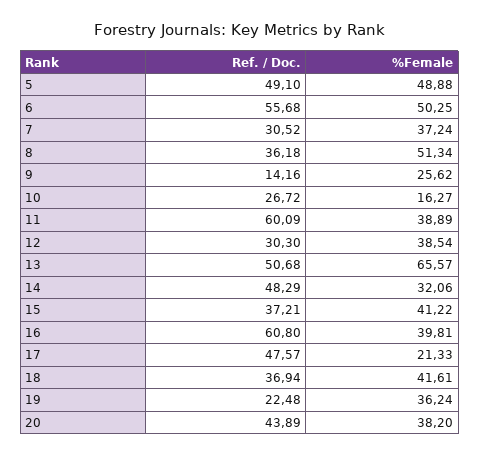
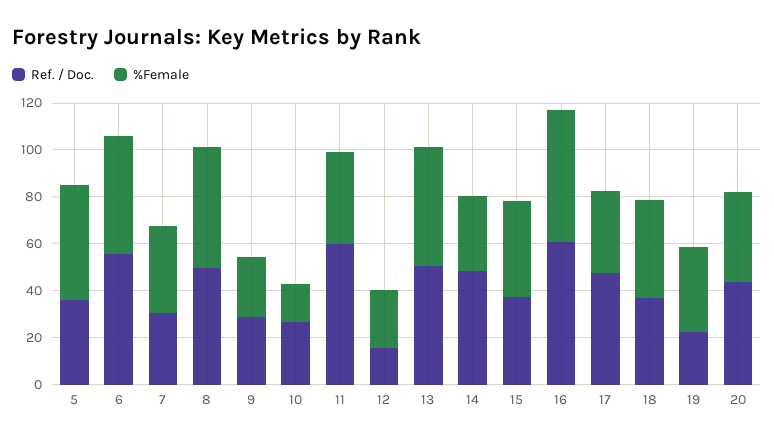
  {
    "Ref. / Doc.": {
-     "5": 49.1,
+     "5": 35,
      "6": 55.68,
      "7": 30.52,
-     "8": 36.18,
+     "8": 50,
-     "9": 14.16,
+     "9": 30,
      "10": 26.72,
      "11": 60.09,
-     "12": 30.3,
+     "12": 15,
      "13": 50.68,
      "14": 48.29,
      "15": 37.21,
      "16": 60.8,
      "17": 47.57,
      "18": 36.94,
      "19": 22.48,
      "20": 43.89
    },
    "%Female": {
      "5": 48.88,
      "6": 50.25,
      "7": 37.24,
      "8": 51.34,
      "9": 25.62,
      "10": 16.27,
      "11": 38.89,
-     "12": 38.54,
+     "12": 25,
-     "13": 65.57,
+     "13": 50,
      "14": 32.06,
      "15": 41.22,
-     "16": 39.81,
+     "16": 55,
-     "17": 21.33,
+     "17": 35,
      "18": 41.61,
      "19": 36.24,
      "20": 38.2
    }
  }

